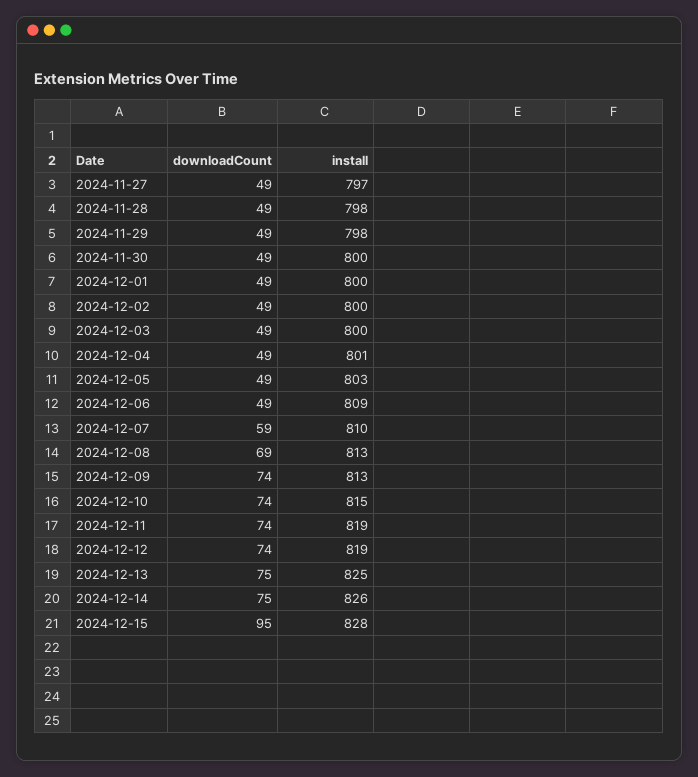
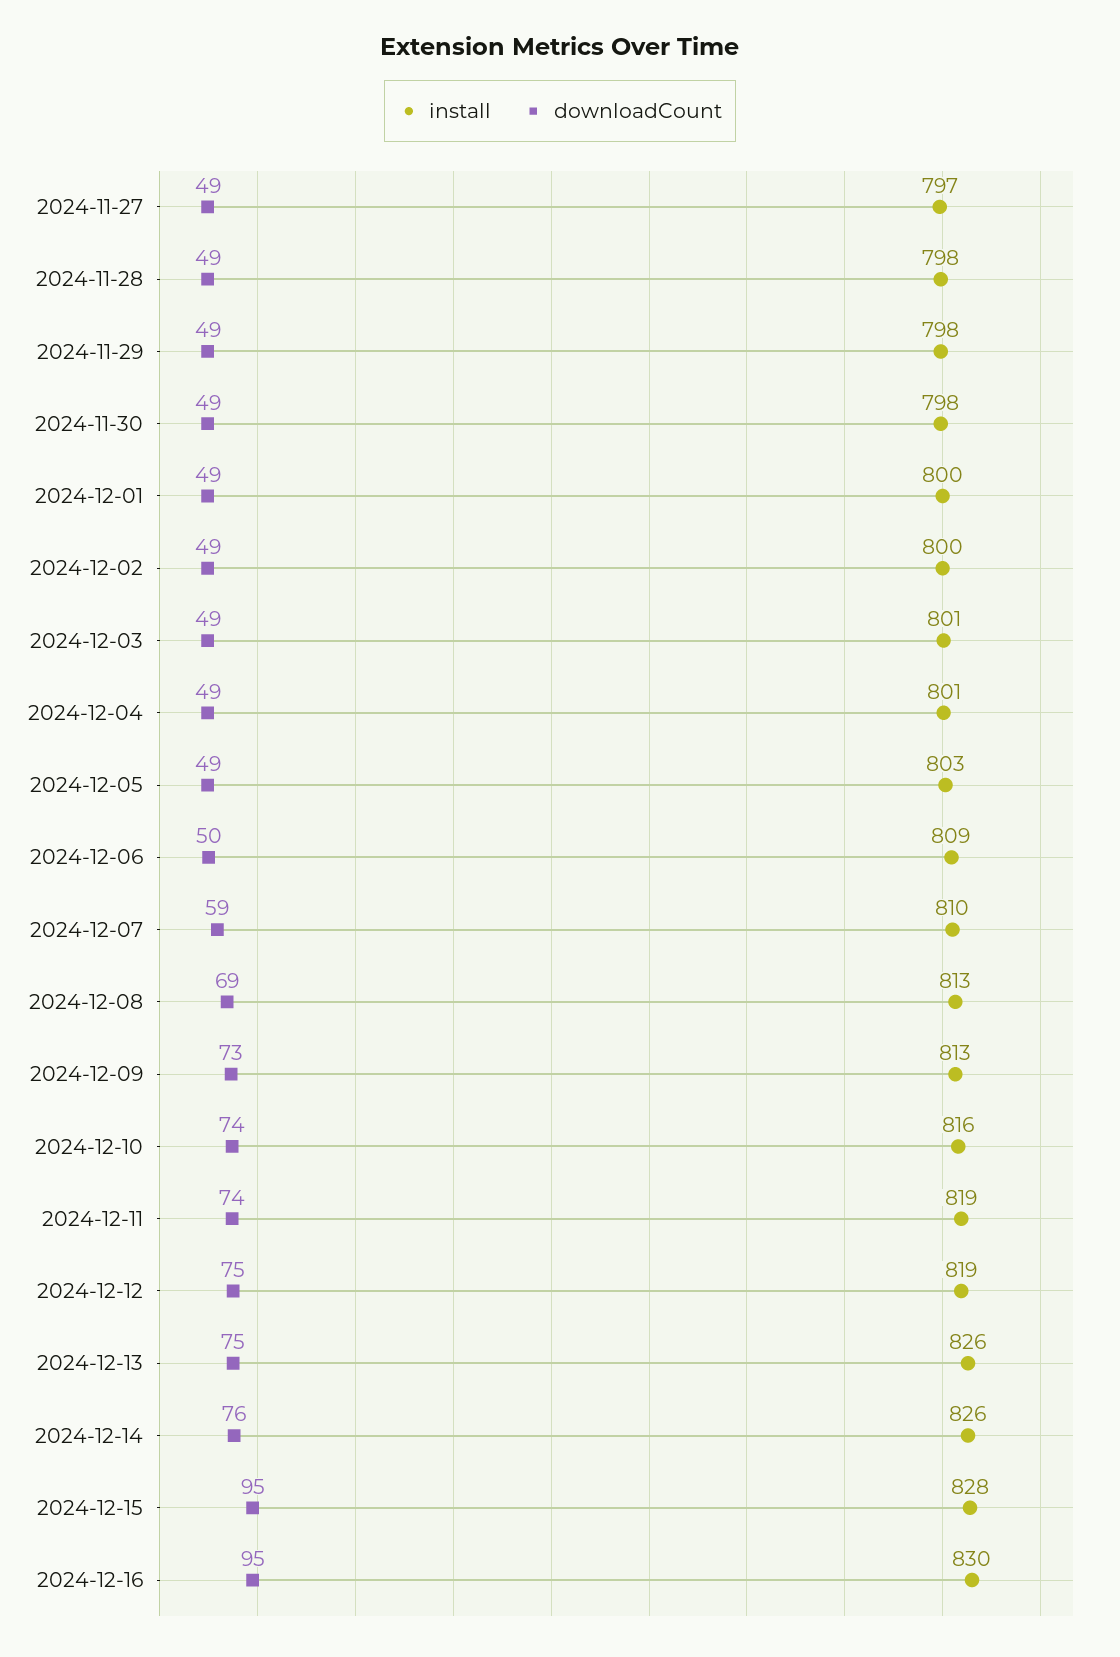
  {
    "downloadCount": {
      "2024-11-27": 49,
      "2024-11-28": 49,
      "2024-11-29": 49,
      "2024-11-30": 49,
      "2024-12-01": 49,
      "2024-12-02": 49,
      "2024-12-03": 49,
      "2024-12-04": 49,
      "2024-12-05": 49,
-     "2024-12-06": 49,
+     "2024-12-06": 50,
      "2024-12-07": 59,
      "2024-12-08": 69,
-     "2024-12-09": 74,
+     "2024-12-09": 73,
      "2024-12-10": 74,
      "2024-12-11": 74,
-     "2024-12-12": 74,
+     "2024-12-12": 75,
      "2024-12-13": 75,
-     "2024-12-14": 75,
+     "2024-12-14": 76,
-     "2024-12-15": 95
+     "2024-12-15": 95,
+     "2024-12-16": 95
    },
    "install": {
      "2024-11-27": 797,
      "2024-11-28": 798,
      "2024-11-29": 798,
-     "2024-11-30": 800,
+     "2024-11-30": 798,
      "2024-12-01": 800,
      "2024-12-02": 800,
-     "2024-12-03": 800,
+     "2024-12-03": 801,
      "2024-12-04": 801,
      "2024-12-05": 803,
      "2024-12-06": 809,
      "2024-12-07": 810,
      "2024-12-08": 813,
      "2024-12-09": 813,
-     "2024-12-10": 815,
+     "2024-12-10": 816,
      "2024-12-11": 819,
      "2024-12-12": 819,
-     "2024-12-13": 825,
+     "2024-12-13": 826,
      "2024-12-14": 826,
-     "2024-12-15": 828
+     "2024-12-15": 828,
+     "2024-12-16": 830
    }
  }

